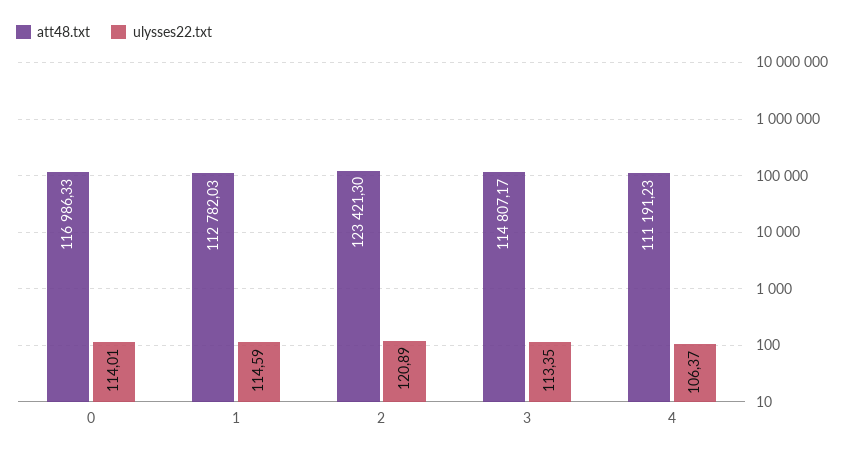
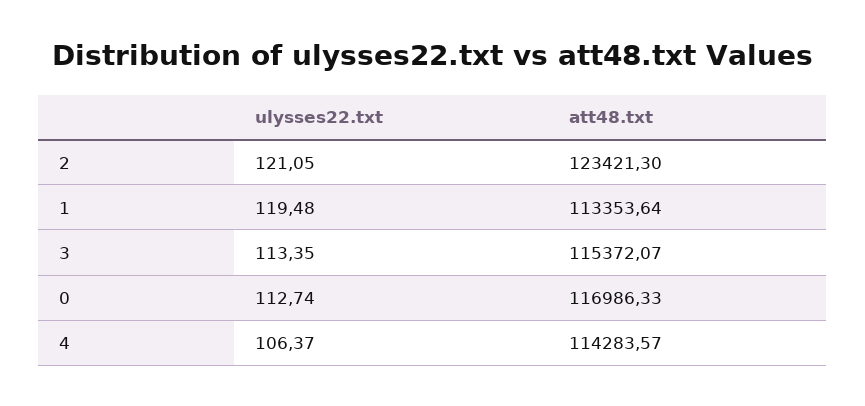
  {
    "att48.txt": {
      "0": 116986.33,
-     "1": 112782.03,
+     "1": 113353.64,
      "2": 123421.3,
-     "3": 114807.17,
+     "3": 115372.07,
-     "4": 111191.23
+     "4": 114283.57
    },
    "ulysses22.txt": {
-     "0": 114.01,
+     "0": 112.74,
-     "1": 114.59,
+     "1": 119.48,
-     "2": 120.89,
+     "2": 121.05,
      "3": 113.35,
      "4": 106.37
    }
  }

